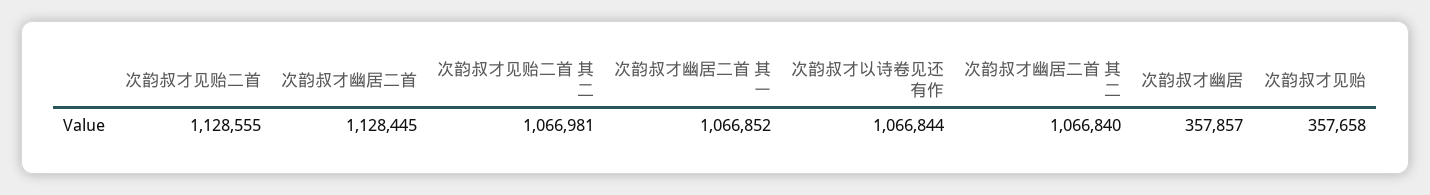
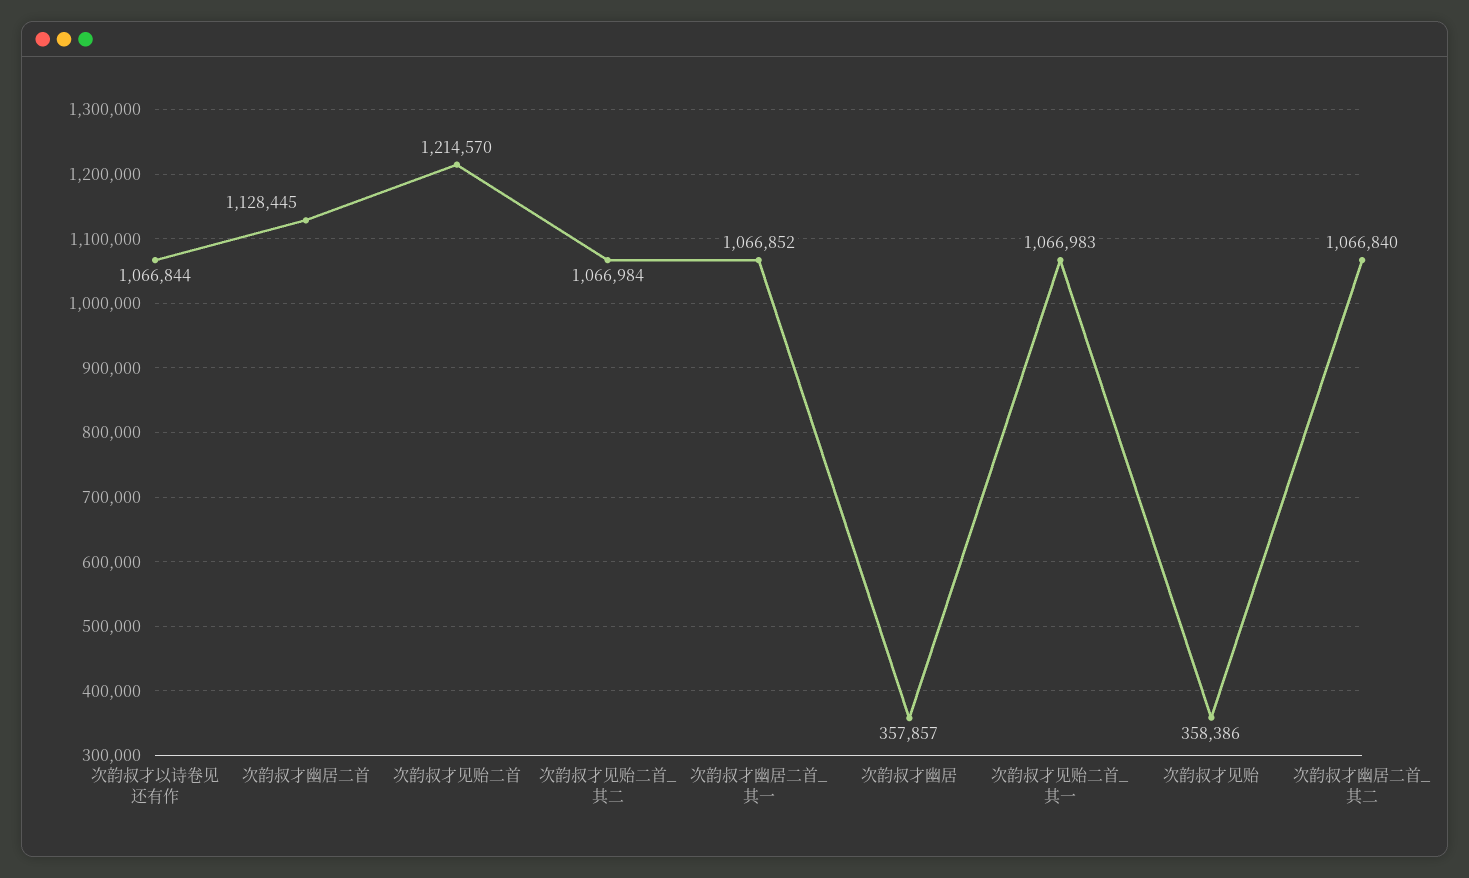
  {
-   "次韵叔才见贻二首": 1128555,
+   "次韵叔才见贻二首": 1214570,
    "次韵叔才幽居二首": 1128445,
-   "次韵叔才见贻二首 其二": 1066981,
+   "次韵叔才见贻二首 其二": 1066984,
    "次韵叔才幽居二首 其一": 1066852,
    "次韵叔才以诗卷见还有作": 1066844,
    "次韵叔才幽居二首 其二": 1066840,
    "次韵叔才幽居": 357857,
-   "次韵叔才见贻": 357658
+   "次韵叔才见贻": 358386,
+   "次韵叔才见贻二首_其一": 1066983
  }

